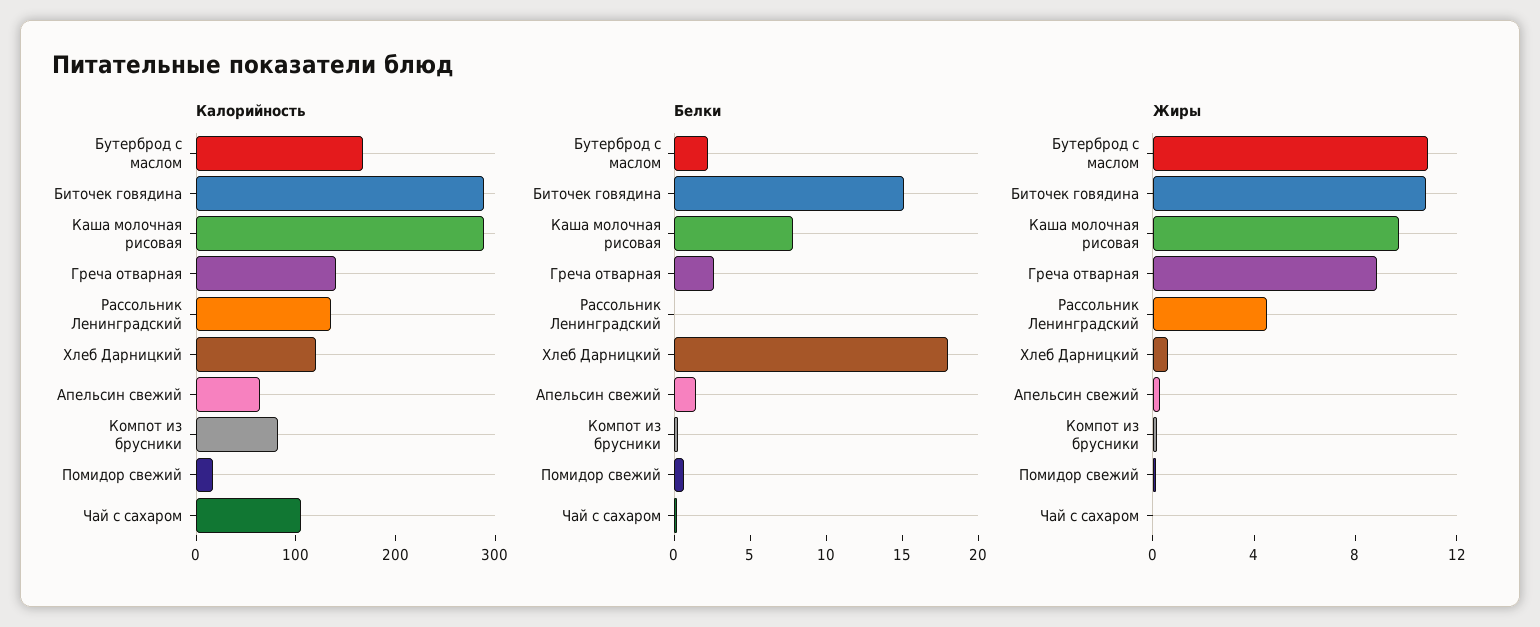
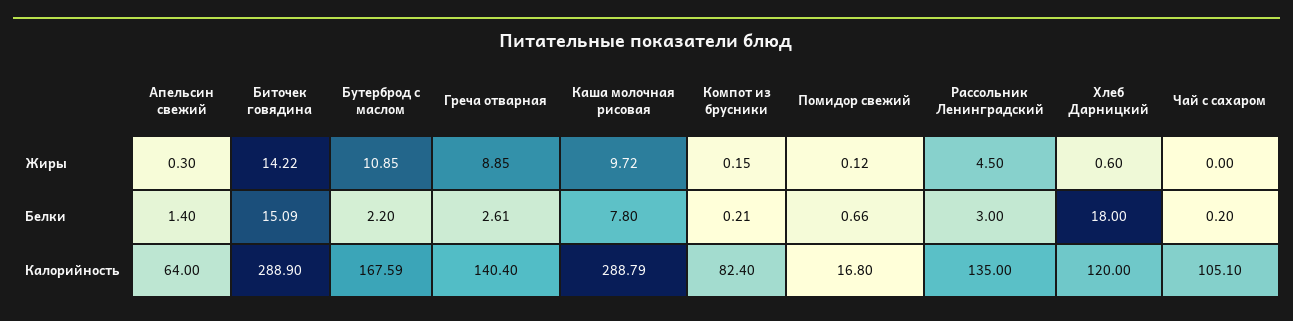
  {
    "Калорийность": {
      "Бутерброд с маслом": 167.59,
      "Биточек говядина": 288.9,
      "Каша молочная рисовая": 288.79,
      "Греча отварная": 140.4,
      "Рассольник Ленинградский": 135,
      "Хлеб Дарницкий": 120,
      "Апельсин свежий": 64,
      "Компот из брусники": 82.4,
      "Помидор свежий": 16.8,
      "Чай с сахаром": 105.1
    },
    "Белки": {
      "Бутерброд с маслом": 2.2,
      "Биточек говядина": 15.09,
      "Каша молочная рисовая": 7.8,
      "Греча отварная": 2.61,
-     "Рассольник Ленинградский": 0,
+     "Рассольник Ленинградский": 3,
      "Хлеб Дарницкий": 18,
      "Апельсин свежий": 1.4,
      "Компот из брусники": 0.21,
      "Помидор свежий": 0.66,
      "Чай с сахаром": 0.2
    },
    "Жиры": {
      "Бутерброд с маслом": 10.85,
-     "Биточек говядина": 11,
+     "Биточек говядина": 14.22,
      "Каша молочная рисовая": 9.72,
      "Греча отварная": 8.85,
      "Рассольник Ленинградский": 4.5,
      "Хлеб Дарницкий": 0.6,
      "Апельсин свежий": 0.3,
      "Компот из брусники": 0.15,
      "Помидор свежий": 0.12,
      "Чай с сахаром": 0
    }
  }

